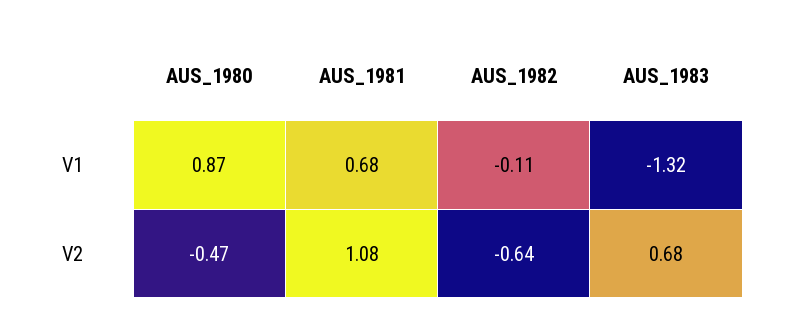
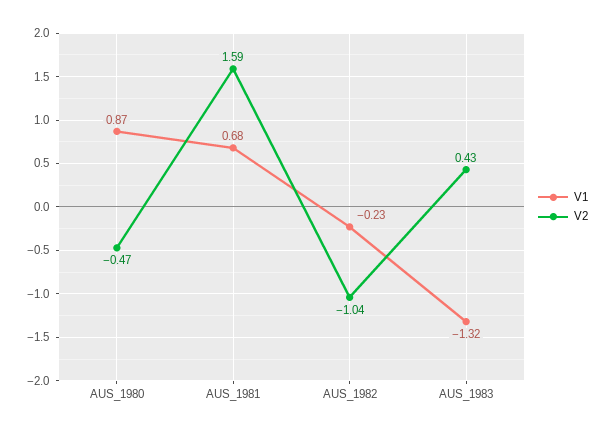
  {
    "V1": {
      "AUS_1980": 0.87,
      "AUS_1981": 0.68,
-     "AUS_1982": -0.11,
+     "AUS_1982": -0.23,
      "AUS_1983": -1.32
    },
    "V2": {
      "AUS_1980": -0.47,
-     "AUS_1981": 1.08,
+     "AUS_1981": 1.59,
-     "AUS_1982": -0.64,
+     "AUS_1982": -1.04,
-     "AUS_1983": 0.68
+     "AUS_1983": 0.43
    }
  }

